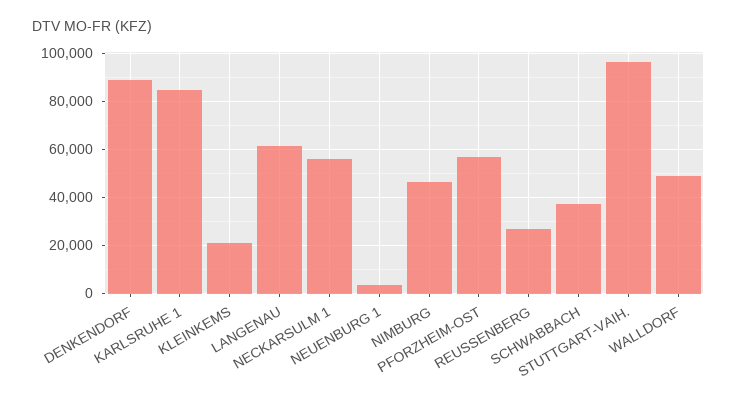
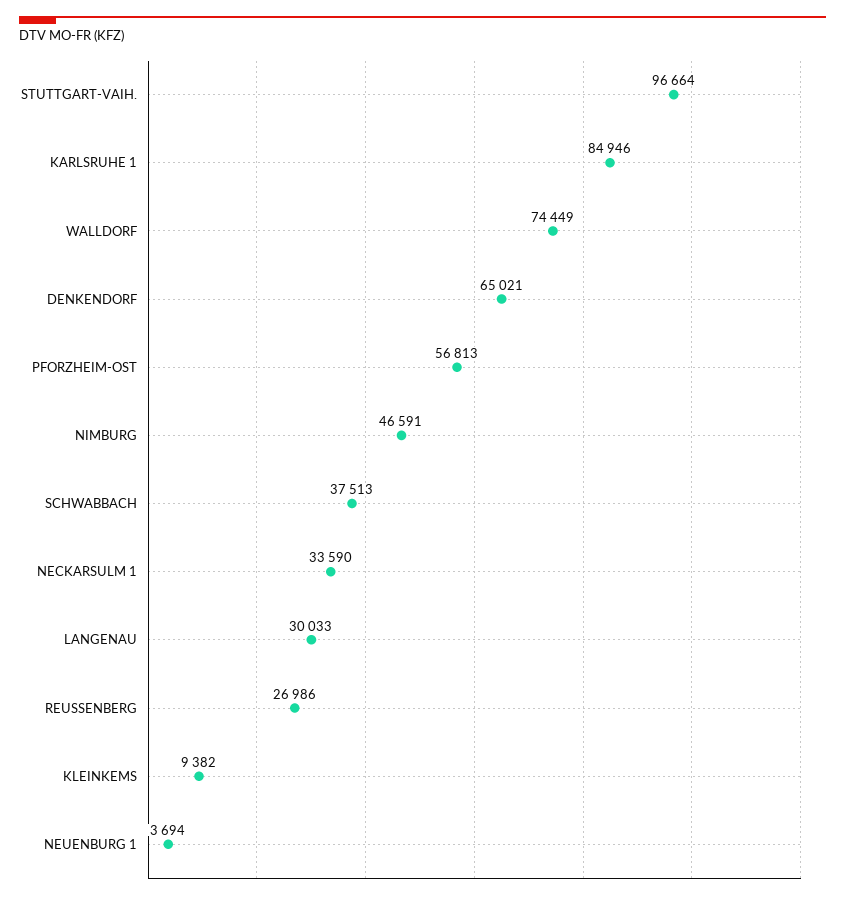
  {
-   "DENKENDORF": 90000,
+   "DENKENDORF": 65021,
    "KARLSRUHE 1": 84946,
-   "KLEINKEMS": 20000,
+   "KLEINKEMS": 9382,
-   "LANGENAU": 60000,
+   "LANGENAU": 30033,
-   "NECKARSULM 1": 55000,
+   "NECKARSULM 1": 33590,
    "NEUENBURG 1": 3694,
    "NIMBURG": 46591,
    "PFORZHEIM-OST": 56813,
    "REUSSENBERG": 26986,
    "SCHWABBACH": 37513,
    "STUTTGART-VAIH.": 96664,
-   "WALLDORF": 50000
+   "WALLDORF": 74449
  }

